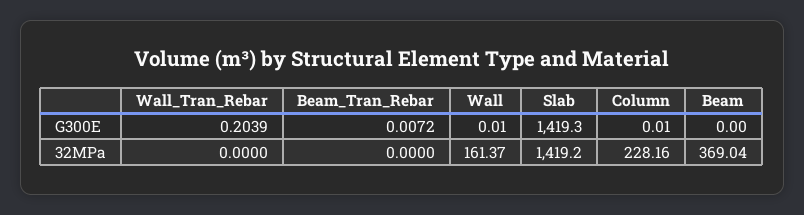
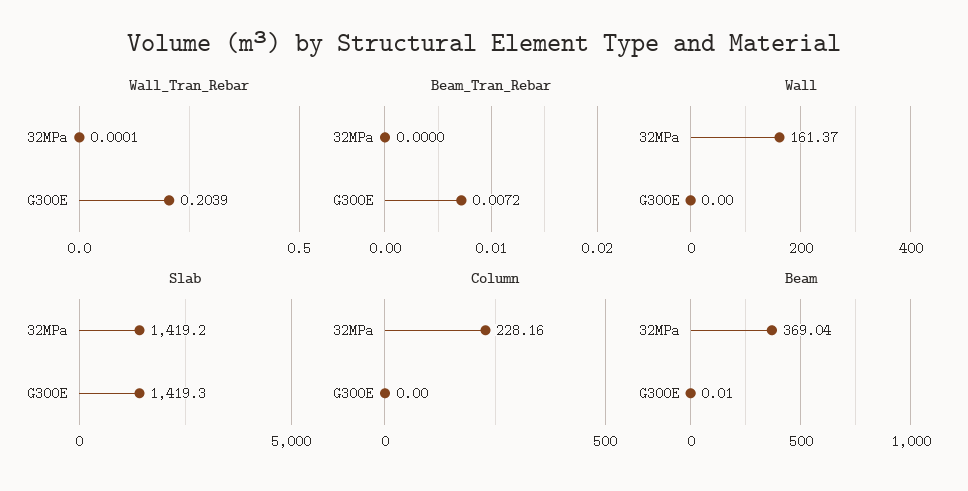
  {
    "Wall_Tran_Rebar": {
      "G300E": 0.2039,
-     "32MPa": 0
+     "32MPa": 0.0001
    },
    "Beam_Tran_Rebar": {
      "G300E": 0.0072,
      "32MPa": 0
    },
    "Wall": {
-     "G300E": 0.01,
+     "G300E": 0,
      "32MPa": 161.37
    },
    "Slab": {
      "G300E": 1419.3,
      "32MPa": 1419.2
    },
    "Column": {
-     "G300E": 0.01,
+     "G300E": 0,
      "32MPa": 228.16
    },
    "Beam": {
-     "G300E": 0,
+     "G300E": 0.01,
      "32MPa": 369.04
    }
  }

